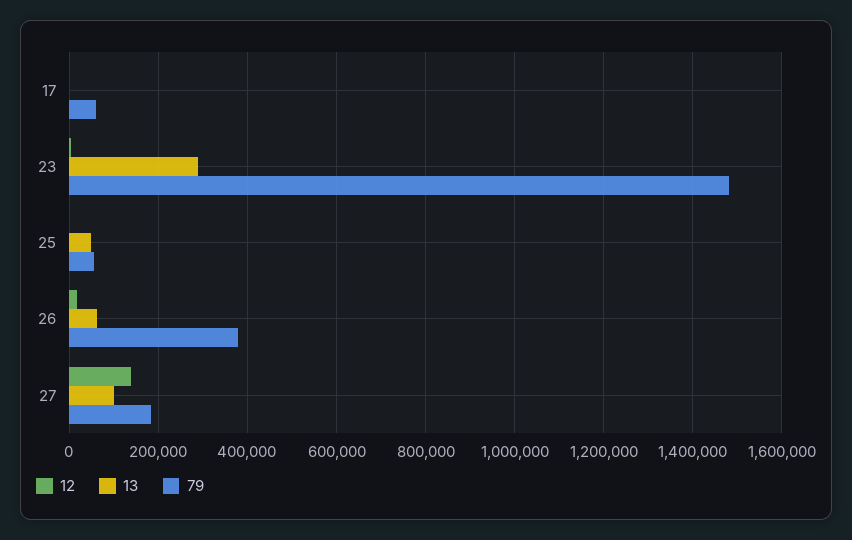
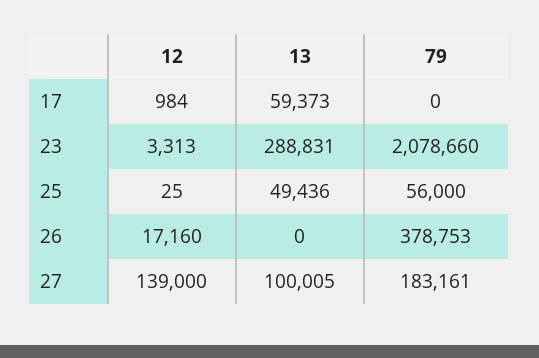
  {
    "12": {
      "17": 984,
      "23": 3313,
      "25": 25,
      "26": 17160,
      "27": 139000
    },
    "13": {
-     "17": 0,
+     "17": 59373,
      "23": 288831,
      "25": 49436,
-     "26": 60000,
+     "26": 0,
      "27": 100005
    },
    "79": {
-     "17": 60000,
+     "17": 0,
-     "23": 1480000,
+     "23": 2078660,
      "25": 56000,
      "26": 378753,
      "27": 183161
    }
  }

